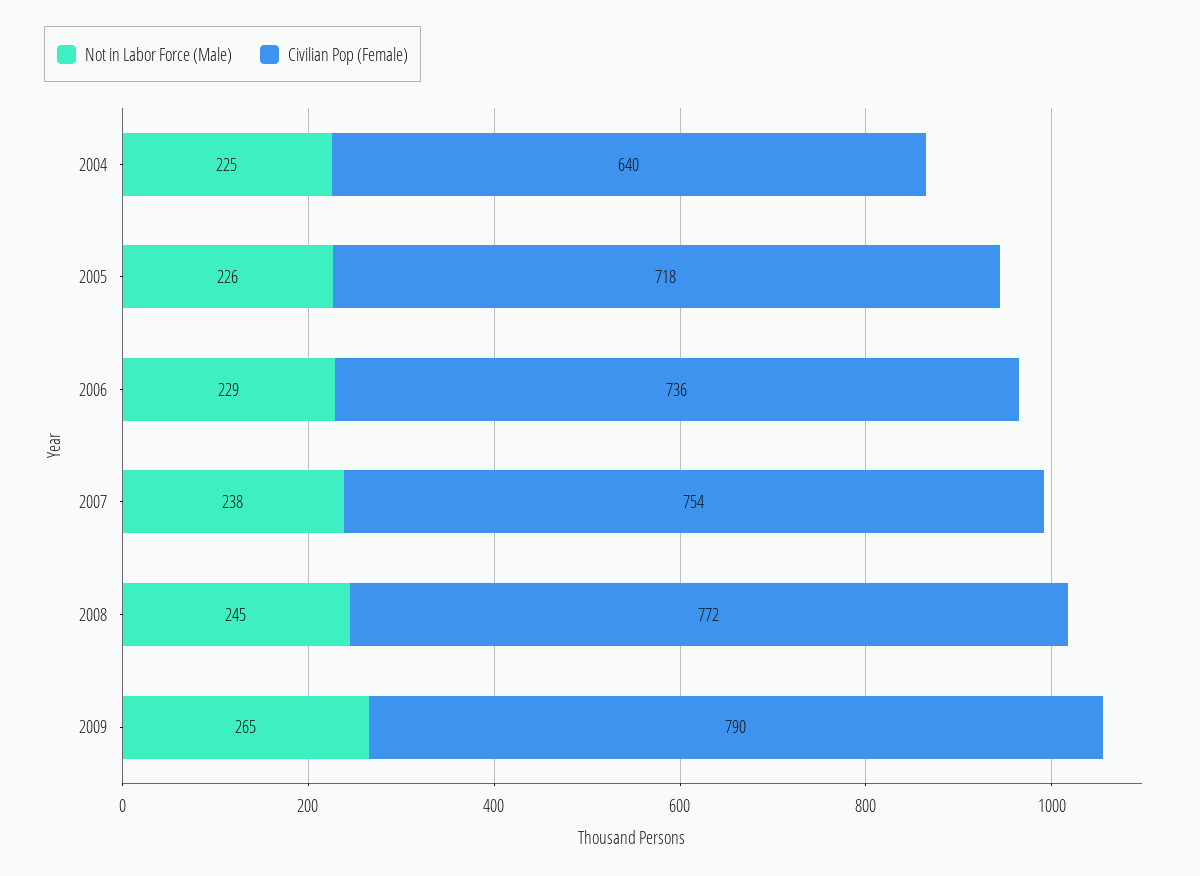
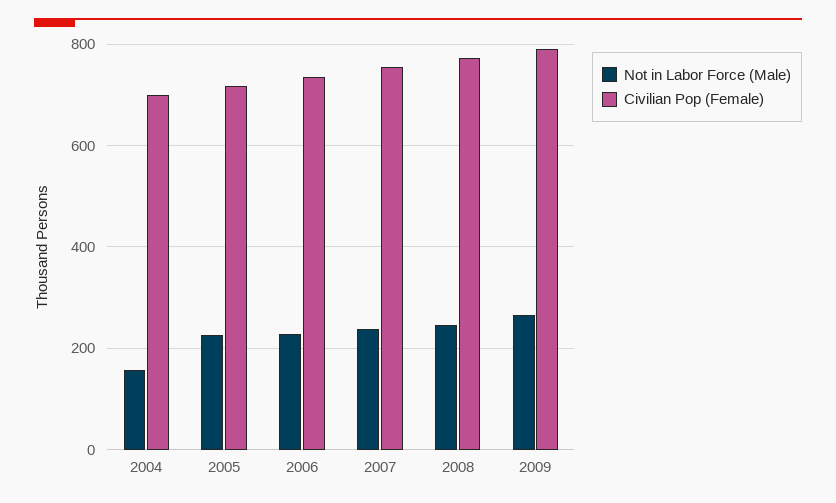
  {
    "Not in Labor Force (Male)": {
-     "2004": 225,
+     "2004": 160,
      "2005": 226,
      "2006": 229,
      "2007": 238,
      "2008": 245,
      "2009": 265
    },
    "Civilian Pop (Female)": {
-     "2004": 640,
+     "2004": 700,
      "2005": 718,
      "2006": 736,
      "2007": 754,
      "2008": 772,
      "2009": 790
    }
  }

